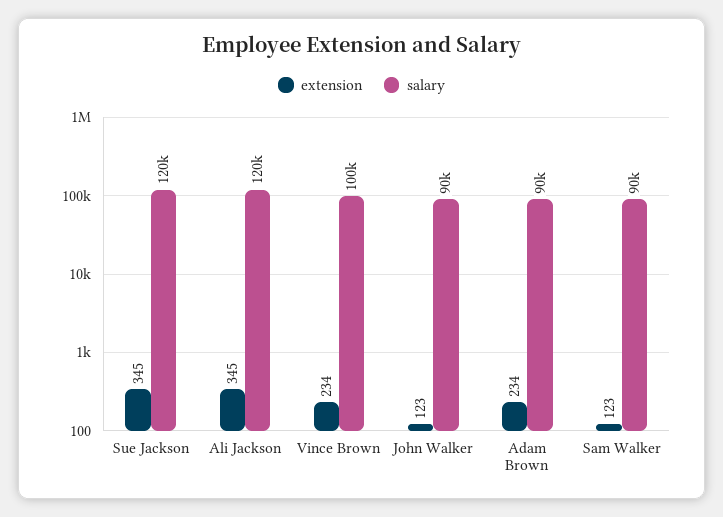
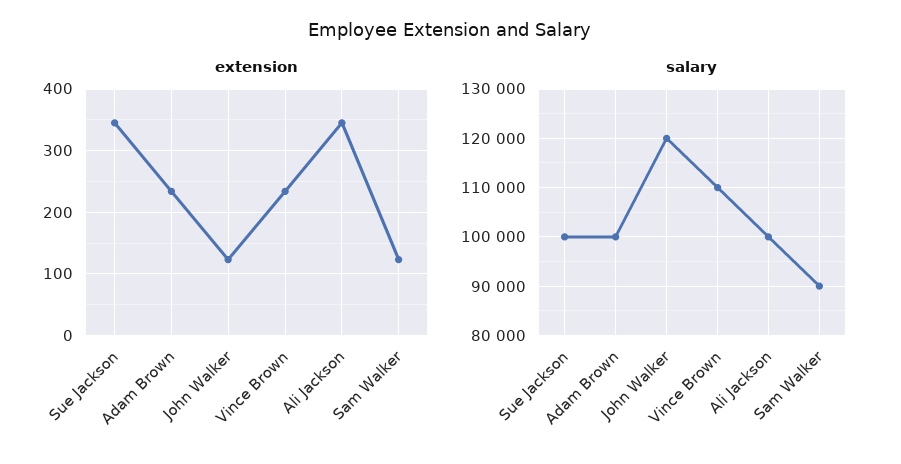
  {
    "extension": {
      "Sue Jackson": 345,
      "Ali Jackson": 345,
      "Vince Brown": 234,
      "John Walker": 123,
      "Adam Brown": 234,
      "Sam Walker": 123
    },
    "salary": {
-     "Sue Jackson": 120000,
+     "Sue Jackson": 100000,
-     "Ali Jackson": 120000,
+     "Ali Jackson": 100000,
-     "Vince Brown": 100000,
+     "Vince Brown": 110000,
-     "John Walker": 90000,
+     "John Walker": 120000,
-     "Adam Brown": 90000,
+     "Adam Brown": 100000,
      "Sam Walker": 90000
    }
  }

